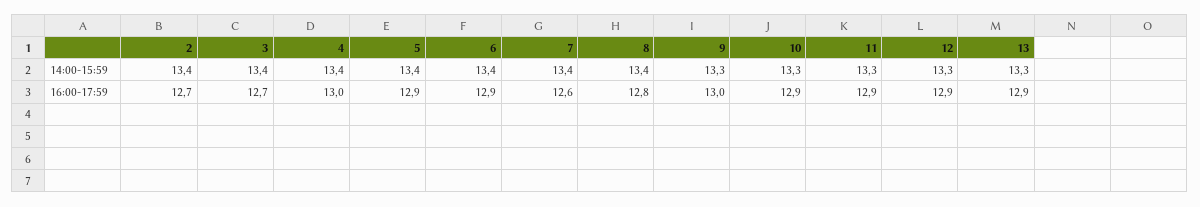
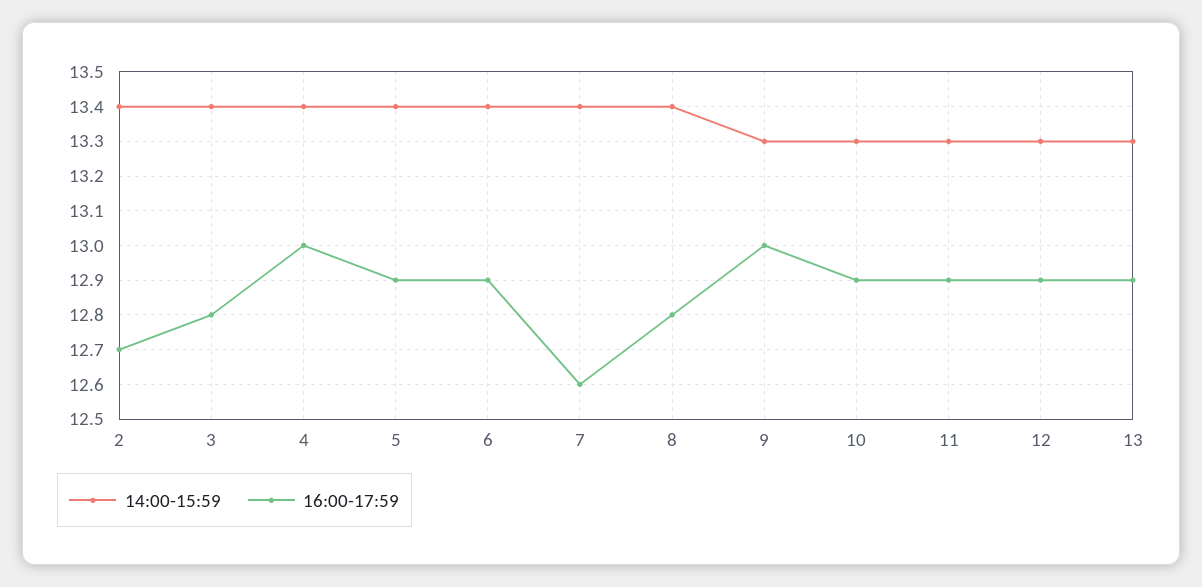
  {
    "14:00-15:59": {
      "2": 13.4,
      "3": 13.4,
      "4": 13.4,
      "5": 13.4,
      "6": 13.4,
      "7": 13.4,
      "8": 13.4,
      "9": 13.3,
      "10": 13.3,
      "11": 13.3,
      "12": 13.3,
      "13": 13.3
    },
    "16:00-17:59": {
      "2": 12.7,
-     "3": 12.7,
+     "3": 12.8,
      "4": 13,
      "5": 12.9,
      "6": 12.9,
      "7": 12.6,
      "8": 12.8,
      "9": 13,
      "10": 12.9,
      "11": 12.9,
      "12": 12.9,
      "13": 12.9
    }
  }

